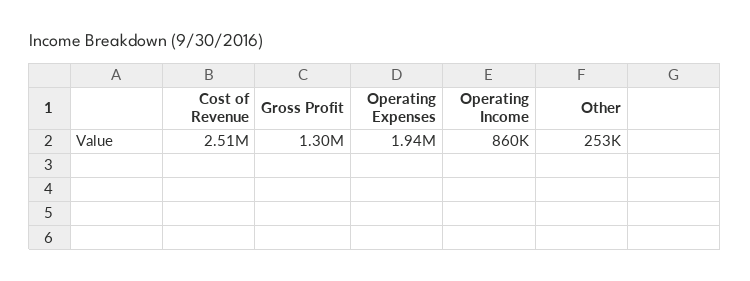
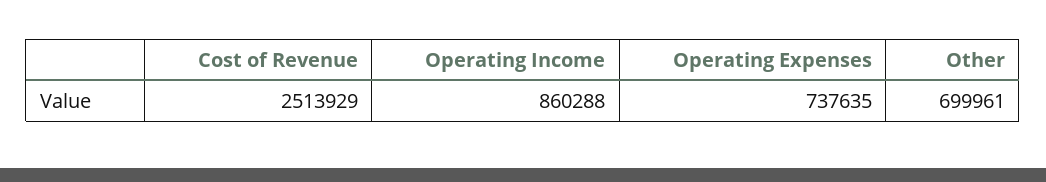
  {
    "Cost of Revenue": 2513929,
-   "Gross Profit": 1300000,
-   "Operating Expenses": 1940000,
+   "Operating Expenses": 737635,
    "Operating Income": 860288,
-   "Other": 253000
+   "Other": 699961
  }

